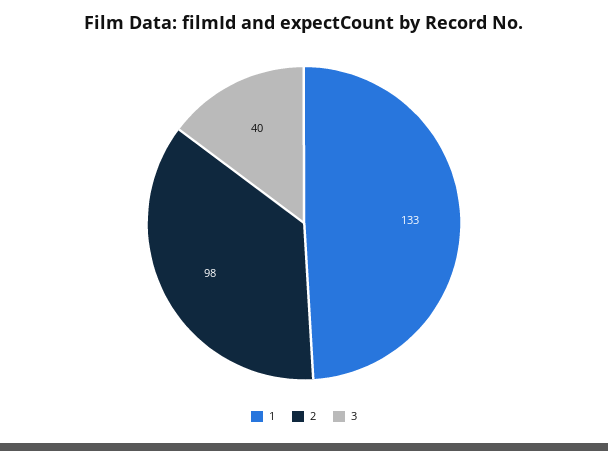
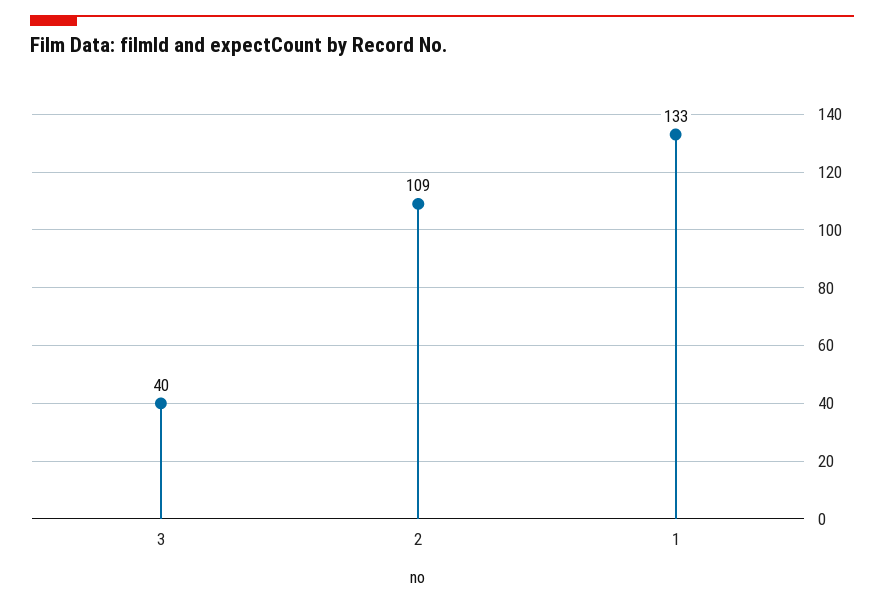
  {
    "1": 133,
-   "2": 98,
+   "2": 109,
    "3": 40
  }

